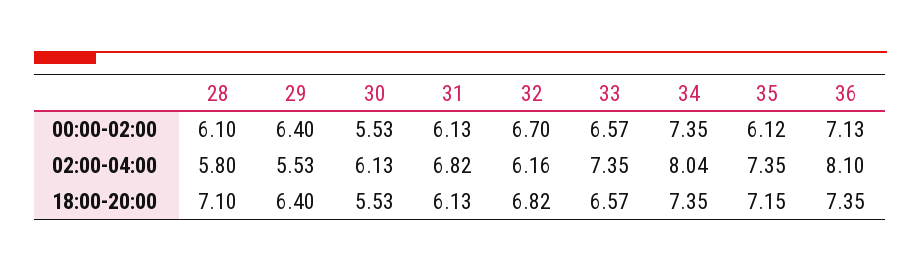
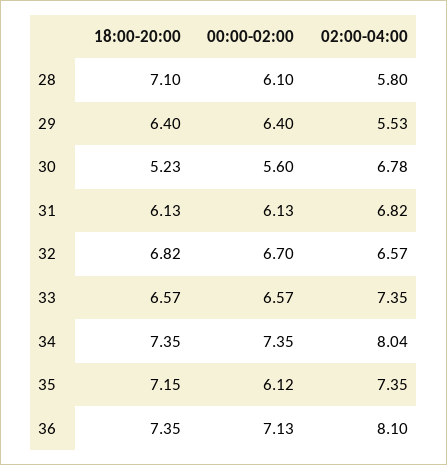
  {
    "28": {
      "00:00-02:00": 6.1,
      "02:00-04:00": 5.8,
      "18:00-20:00": 7.1
    },
    "29": {
      "00:00-02:00": 6.4,
      "02:00-04:00": 5.53,
      "18:00-20:00": 6.4
    },
    "30": {
-     "00:00-02:00": 5.53,
+     "00:00-02:00": 5.6,
-     "02:00-04:00": 6.13,
+     "02:00-04:00": 6.78,
-     "18:00-20:00": 5.53
+     "18:00-20:00": 5.23
    },
    "31": {
      "00:00-02:00": 6.13,
      "02:00-04:00": 6.82,
      "18:00-20:00": 6.13
    },
    "32": {
      "00:00-02:00": 6.7,
-     "02:00-04:00": 6.16,
+     "02:00-04:00": 6.57,
      "18:00-20:00": 6.82
    },
    "33": {
      "00:00-02:00": 6.57,
      "02:00-04:00": 7.35,
      "18:00-20:00": 6.57
    },
    "34": {
      "00:00-02:00": 7.35,
      "02:00-04:00": 8.04,
      "18:00-20:00": 7.35
    },
    "35": {
      "00:00-02:00": 6.12,
      "02:00-04:00": 7.35,
      "18:00-20:00": 7.15
    },
    "36": {
      "00:00-02:00": 7.13,
      "02:00-04:00": 8.1,
      "18:00-20:00": 7.35
    }
  }

